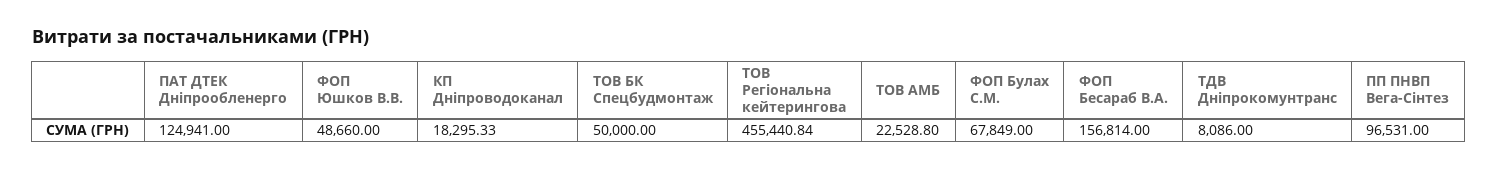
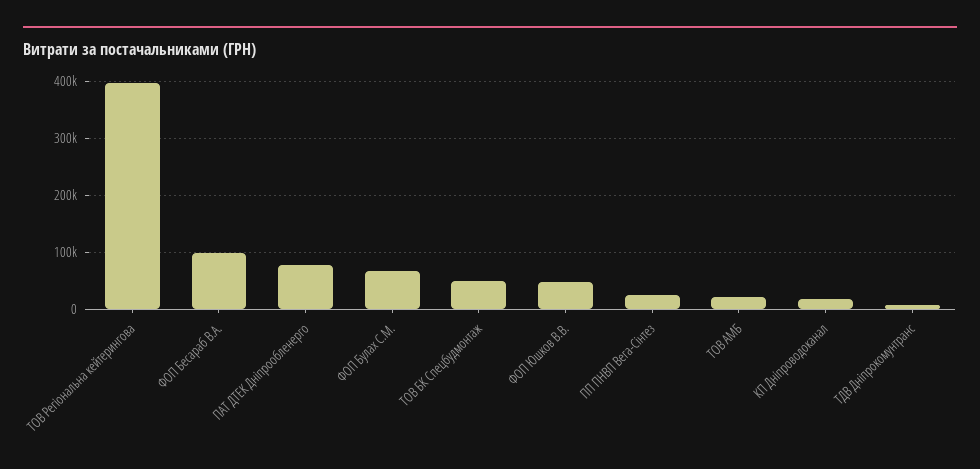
  {
-   "ПАТ ДТЕК Дніпрообленерго": 124941,
+   "ПАТ ДТЕК Дніпрообленерго": 80000,
    "ФОП Юшков В.В.": 48660,
    "КП Дніпроводоканал": 18295.33,
    "ТОВ БК Спецбудмонтаж": 50000,
-   "ТОВ Регіональна кейтерингова": 455440.84,
+   "ТОВ Регіональна кейтерингова": 400000,
    "ТОВ АМБ": 22528.8,
    "ФОП Булах С.М.": 67849,
-   "ФОП Бесараб В.А.": 156814,
+   "ФОП Бесараб В.А.": 100000,
    "ТДВ Дніпрокомунтранс": 8086,
-   "ПП ПНВП Вега-Сінтез": 96531
+   "ПП ПНВП Вега-Сінтез": 20000
  }

